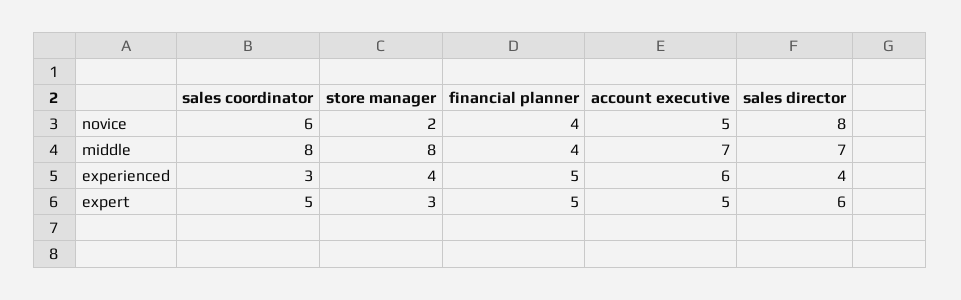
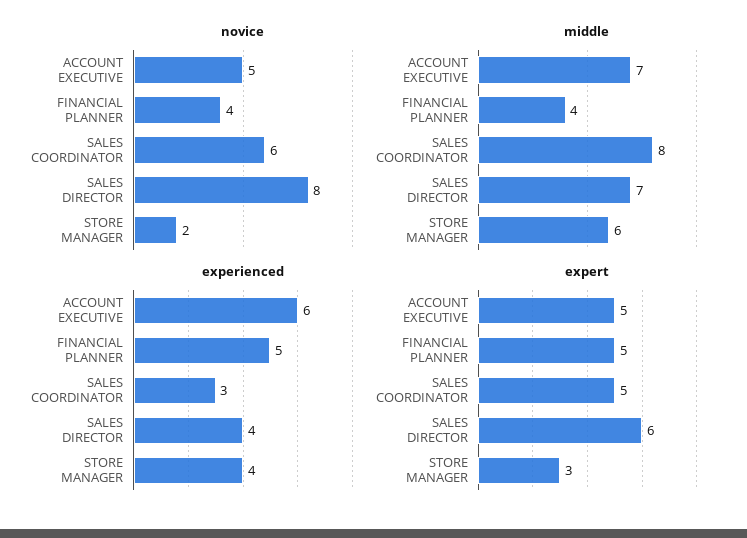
  {
    "novice": {
      "sales coordinator": 6,
      "store manager": 2,
      "financial planner": 4,
      "account executive": 5,
      "sales director": 8
    },
    "middle": {
      "sales coordinator": 8,
-     "store manager": 8,
+     "store manager": 6,
      "financial planner": 4,
      "account executive": 7,
      "sales director": 7
    },
    "experienced": {
      "sales coordinator": 3,
      "store manager": 4,
      "financial planner": 5,
      "account executive": 6,
      "sales director": 4
    },
    "expert": {
      "sales coordinator": 5,
      "store manager": 3,
      "financial planner": 5,
      "account executive": 5,
      "sales director": 6
    }
  }

